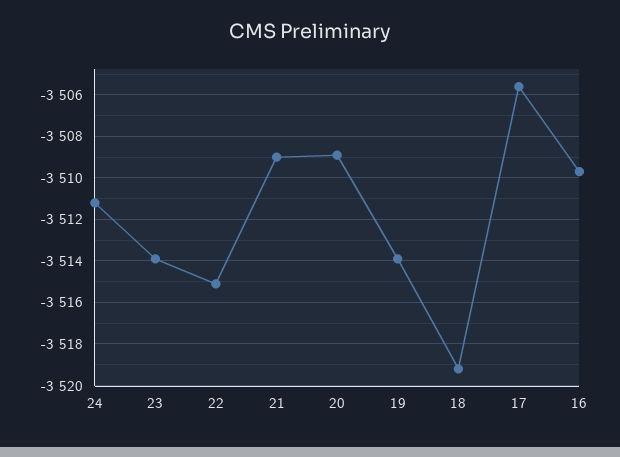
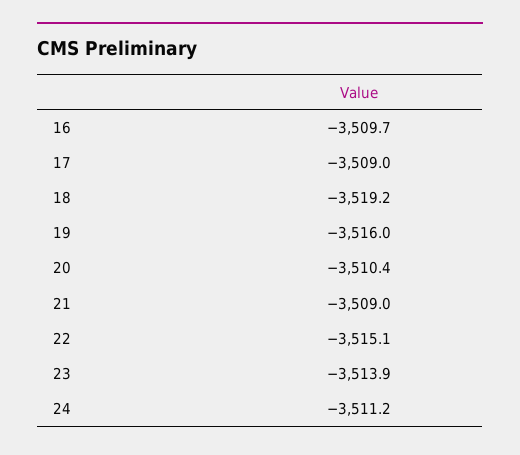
  {
    "24": -3511.2,
    "23": -3513.9,
    "22": -3515.1,
    "21": -3509,
-   "20": -3509,
+   "20": -3510.4,
-   "19": -3514,
+   "19": -3516,
    "18": -3519.2,
-   "17": -3505.5,
+   "17": -3509,
    "16": -3509.7
  }

